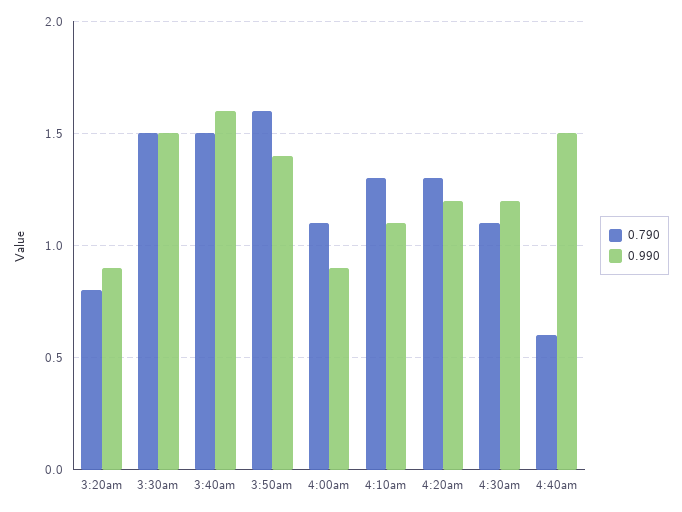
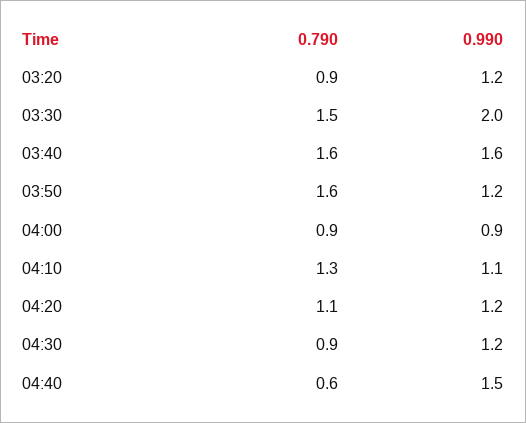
  {
    "0.790": {
-     "3:20am": 0.8,
+     "3:20am": 0.9,
      "3:30am": 1.5,
-     "3:40am": 1.5,
+     "3:40am": 1.6,
      "3:50am": 1.6,
-     "4:00am": 1.1,
+     "4:00am": 0.9,
      "4:10am": 1.3,
-     "4:20am": 1.3,
+     "4:20am": 1.1,
-     "4:30am": 1.1,
+     "4:30am": 0.9,
      "4:40am": 0.6
    },
    "0.990": {
-     "3:20am": 0.9,
+     "3:20am": 1.2,
-     "3:30am": 1.5,
+     "3:30am": 2,
      "3:40am": 1.6,
-     "3:50am": 1.4,
+     "3:50am": 1.2,
      "4:00am": 0.9,
      "4:10am": 1.1,
      "4:20am": 1.2,
      "4:30am": 1.2,
      "4:40am": 1.5
    }
  }

